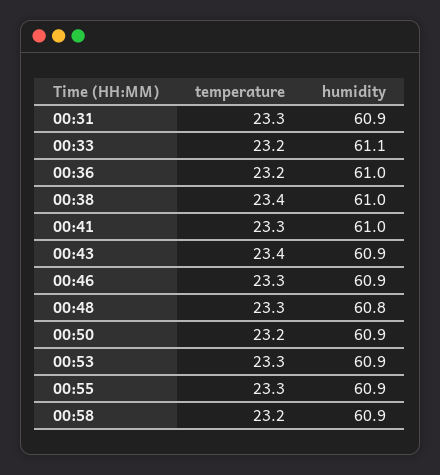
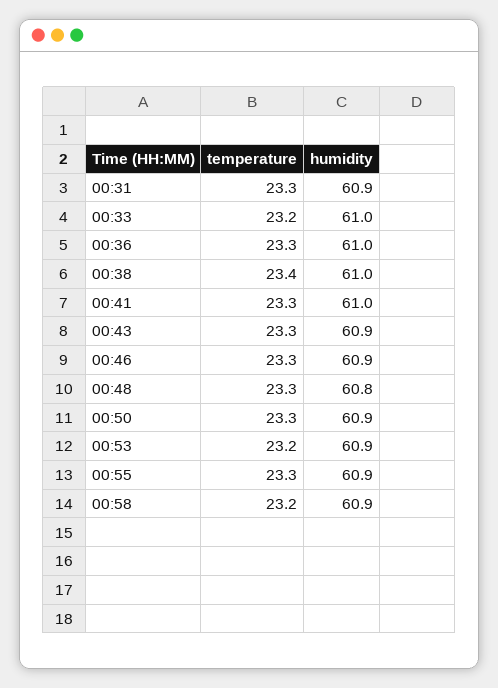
  {
    "temperature": {
      "00:31": 23.3,
      "00:33": 23.2,
-     "00:36": 23.2,
+     "00:36": 23.3,
      "00:38": 23.4,
      "00:41": 23.3,
-     "00:43": 23.4,
+     "00:43": 23.3,
      "00:46": 23.3,
      "00:48": 23.3,
-     "00:50": 23.2,
+     "00:50": 23.3,
-     "00:53": 23.3,
+     "00:53": 23.2,
      "00:55": 23.3,
      "00:58": 23.2
    },
    "humidity": {
      "00:31": 60.9,
-     "00:33": 61.1,
+     "00:33": 61,
      "00:36": 61,
      "00:38": 61,
      "00:41": 61,
      "00:43": 60.9,
      "00:46": 60.9,
      "00:48": 60.8,
      "00:50": 60.9,
      "00:53": 60.9,
      "00:55": 60.9,
      "00:58": 60.9
    }
  }

